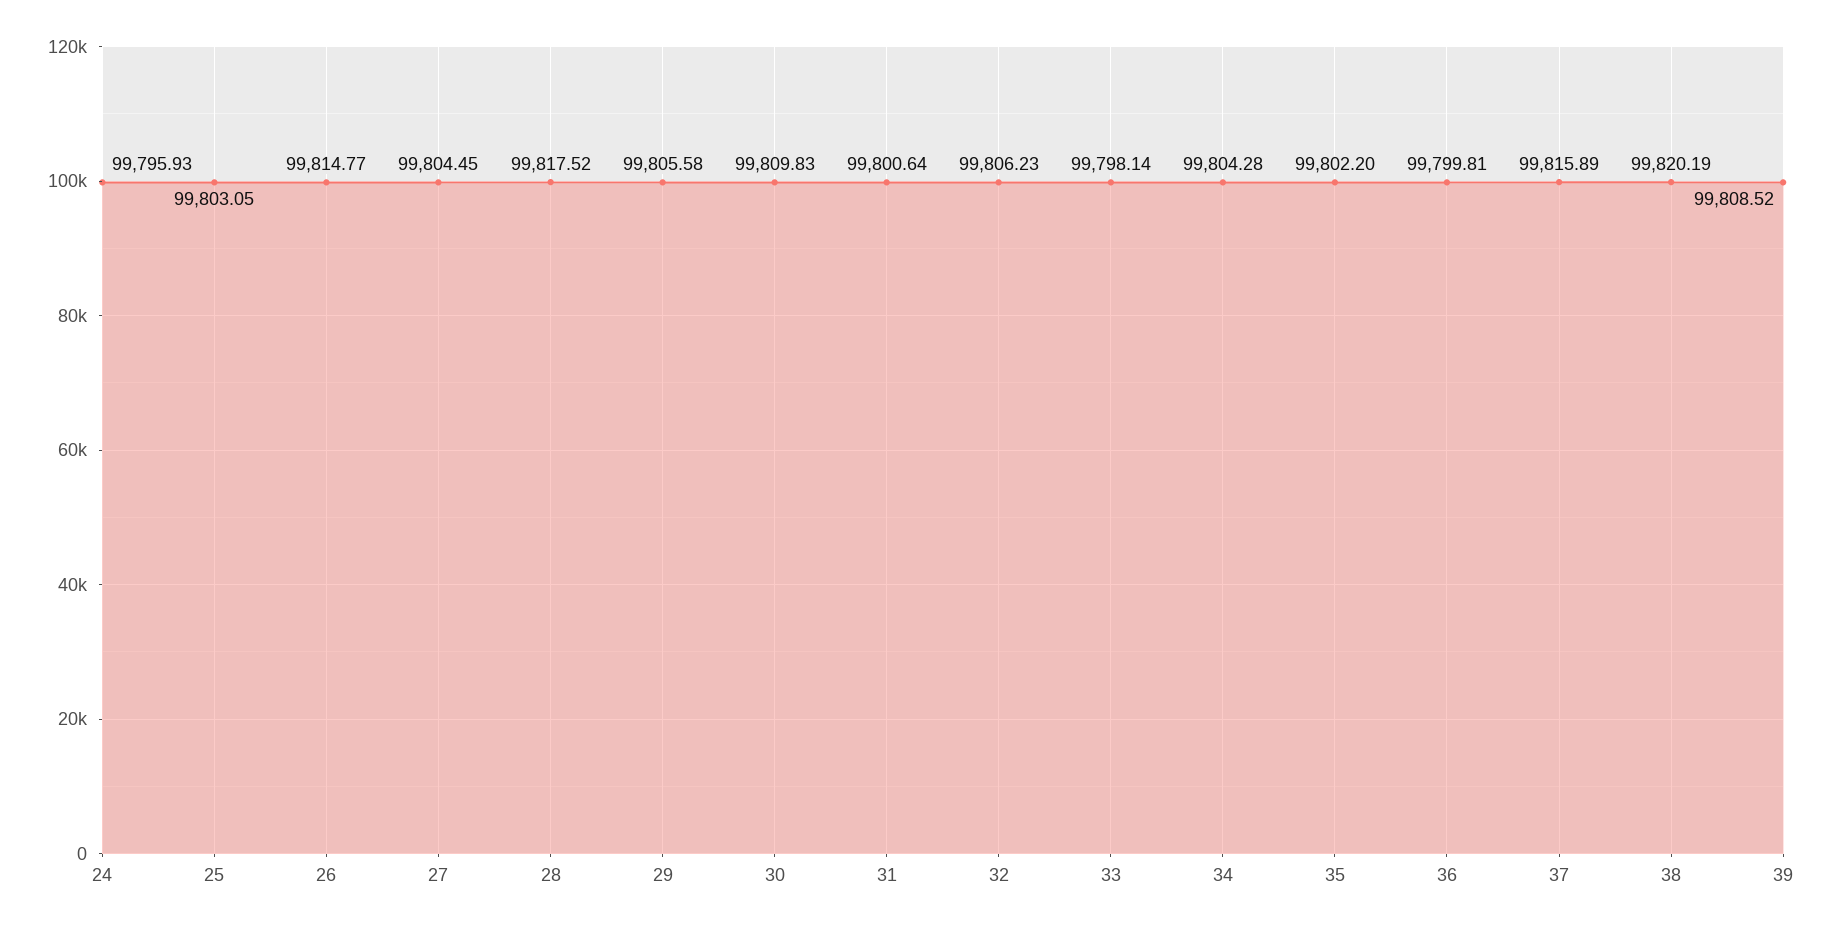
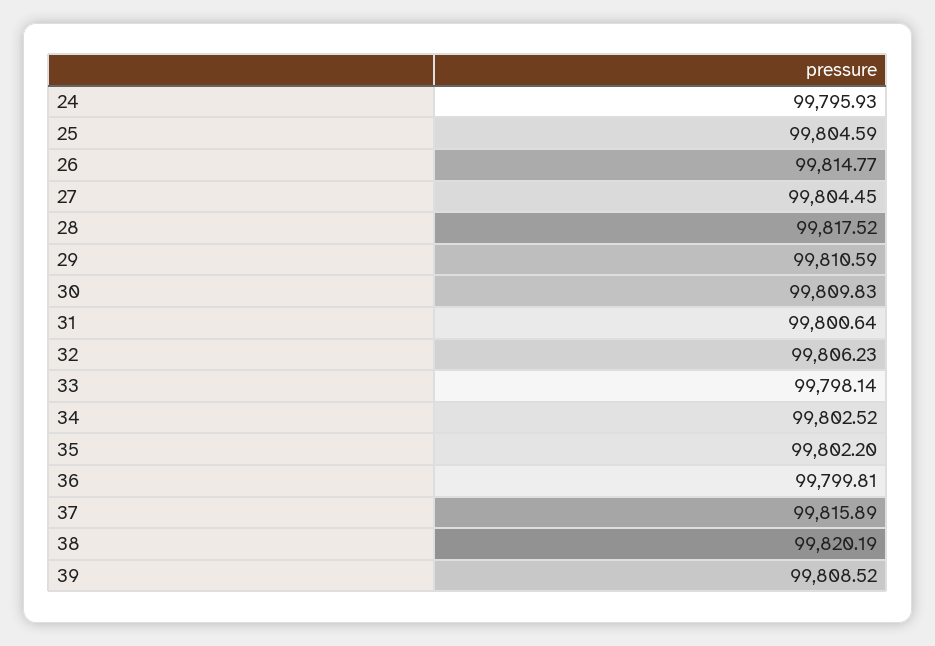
  {
    "24": 99795.93,
-   "25": 99803.05,
+   "25": 99804.59,
    "26": 99814.77,
    "27": 99804.45,
    "28": 99817.52,
-   "29": 99805.58,
+   "29": 99810.59,
    "30": 99809.83,
    "31": 99800.64,
    "32": 99806.23,
    "33": 99798.14,
-   "34": 99804.28,
+   "34": 99802.52,
    "35": 99802.2,
    "36": 99799.81,
    "37": 99815.89,
    "38": 99820.19,
    "39": 99808.52
  }

